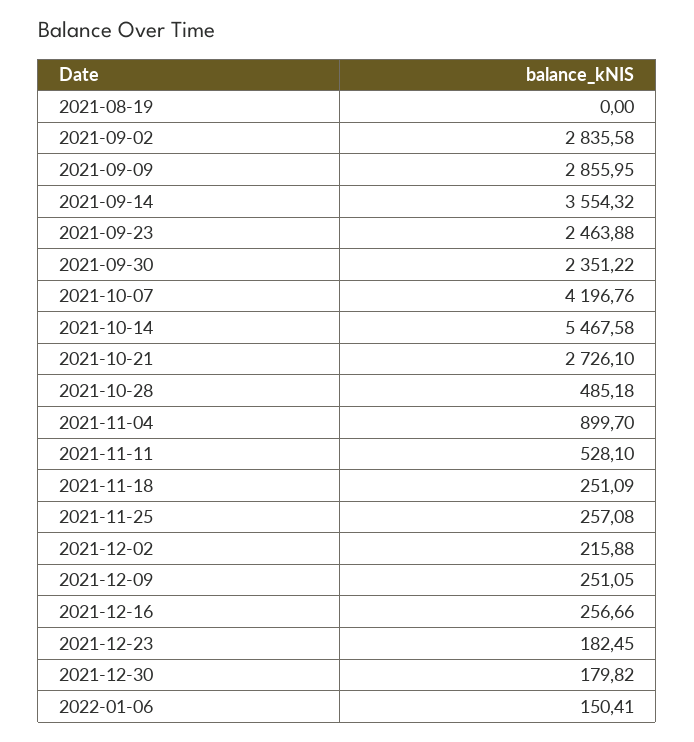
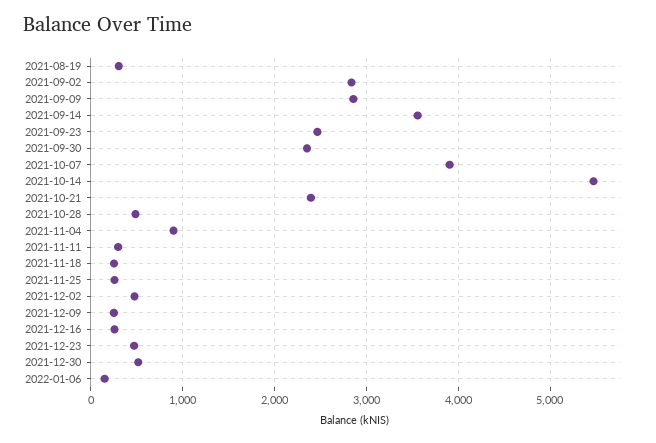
  {
-   "2021-08-19": 0,
+   "2021-08-19": 300,
    "2021-09-02": 2835.58,
    "2021-09-09": 2855.95,
    "2021-09-14": 3554.32,
    "2021-09-23": 2463.88,
    "2021-09-30": 2351.22,
-   "2021-10-07": 4196.76,
+   "2021-10-07": 3900,
    "2021-10-14": 5467.58,
-   "2021-10-21": 2726.1,
+   "2021-10-21": 2400,
    "2021-10-28": 485.18,
    "2021-11-04": 899.7,
-   "2021-11-11": 528.1,
+   "2021-11-11": 300,
    "2021-11-18": 251.09,
    "2021-11-25": 257.08,
-   "2021-12-02": 215.88,
+   "2021-12-02": 500,
    "2021-12-09": 251.05,
    "2021-12-16": 256.66,
-   "2021-12-23": 182.45,
+   "2021-12-23": 500,
-   "2021-12-30": 179.82,
+   "2021-12-30": 500,
    "2022-01-06": 150.41
  }

